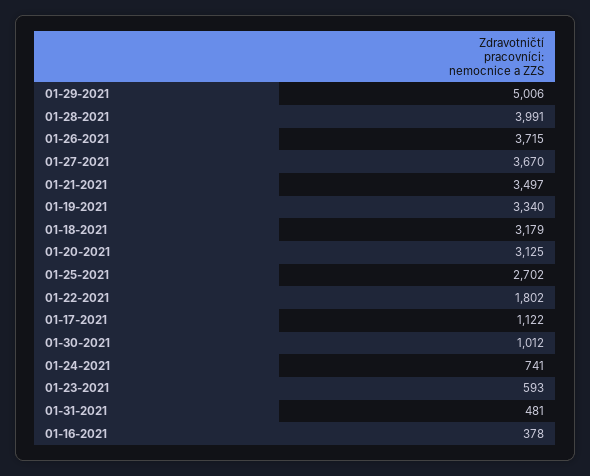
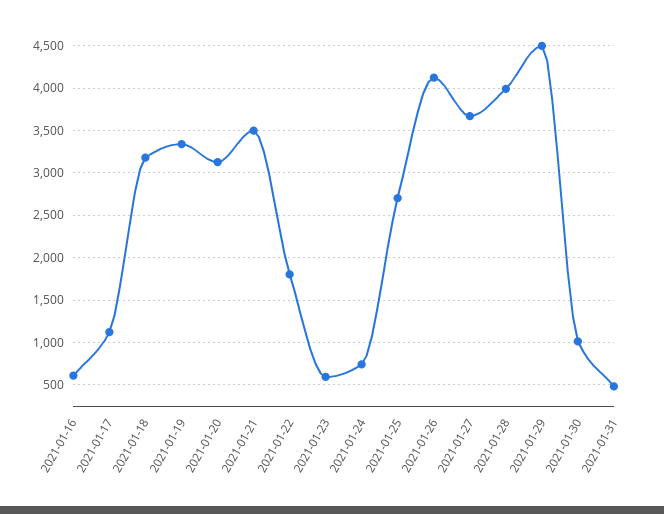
  {
-   "01-29-2021": 5006,
+   "01-29-2021": 4500,
    "01-28-2021": 3991,
-   "01-26-2021": 3715,
+   "01-26-2021": 4100,
    "01-27-2021": 3670,
    "01-21-2021": 3497,
    "01-19-2021": 3340,
    "01-18-2021": 3179,
    "01-20-2021": 3125,
    "01-25-2021": 2702,
    "01-22-2021": 1802,
    "01-17-2021": 1122,
    "01-30-2021": 1012,
    "01-24-2021": 741,
    "01-23-2021": 593,
    "01-31-2021": 481,
-   "01-16-2021": 378
+   "01-16-2021": 600
  }

